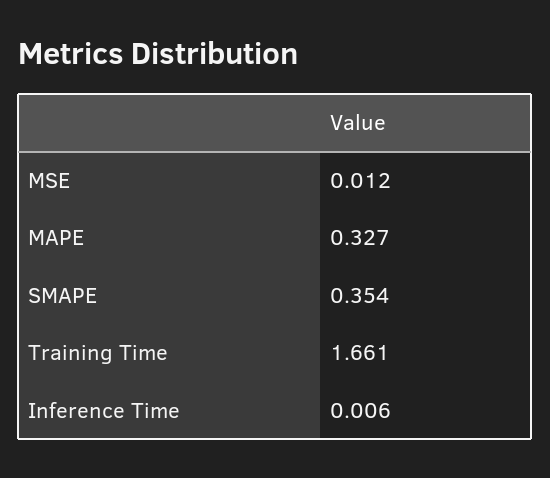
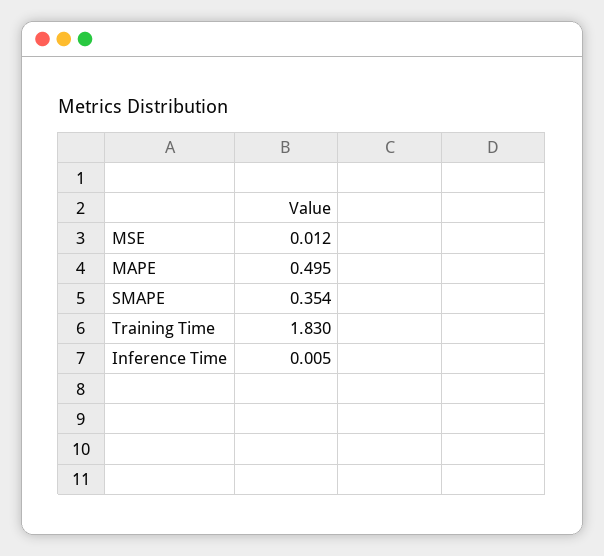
  {
    "MSE": 0.012,
-   "MAPE": 0.327,
+   "MAPE": 0.495,
    "SMAPE": 0.354,
-   "Training Time": 1.661,
+   "Training Time": 1.83,
-   "Inference Time": 0.006
+   "Inference Time": 0.005
  }

